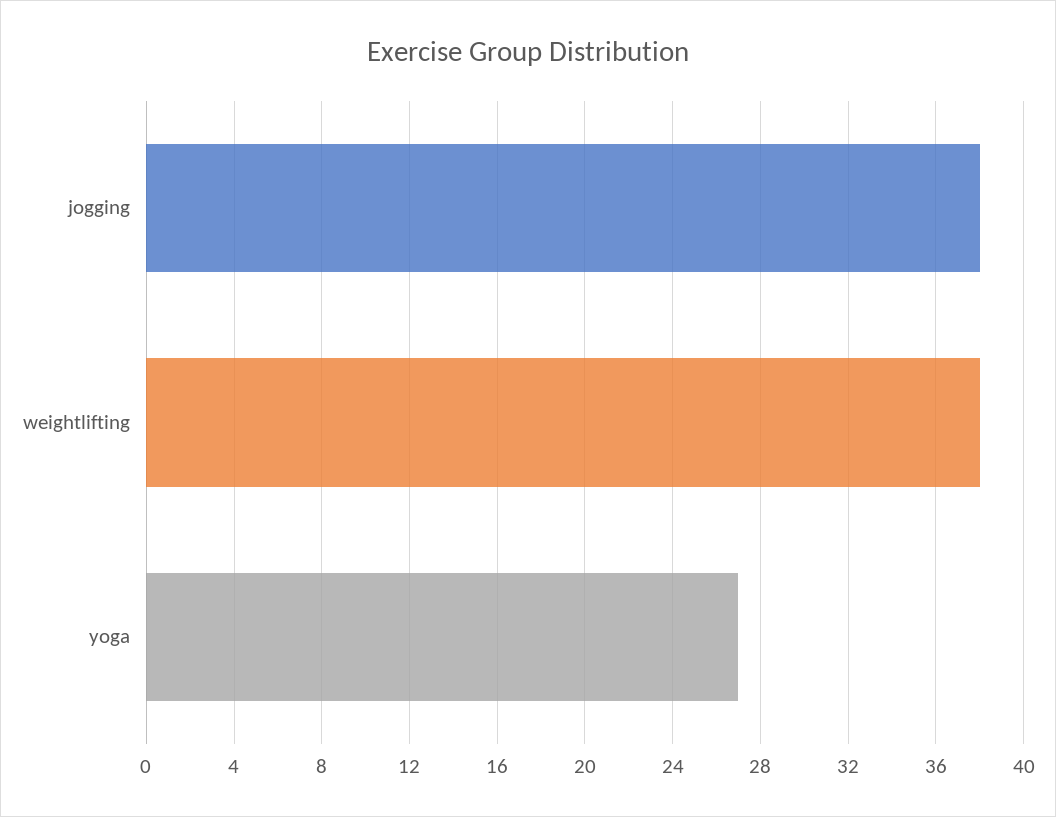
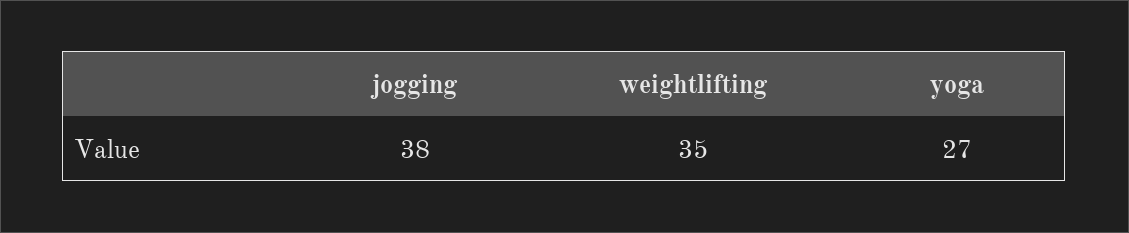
  {
    "jogging": 38,
-   "weightlifting": 38,
+   "weightlifting": 35,
    "yoga": 27
  }

